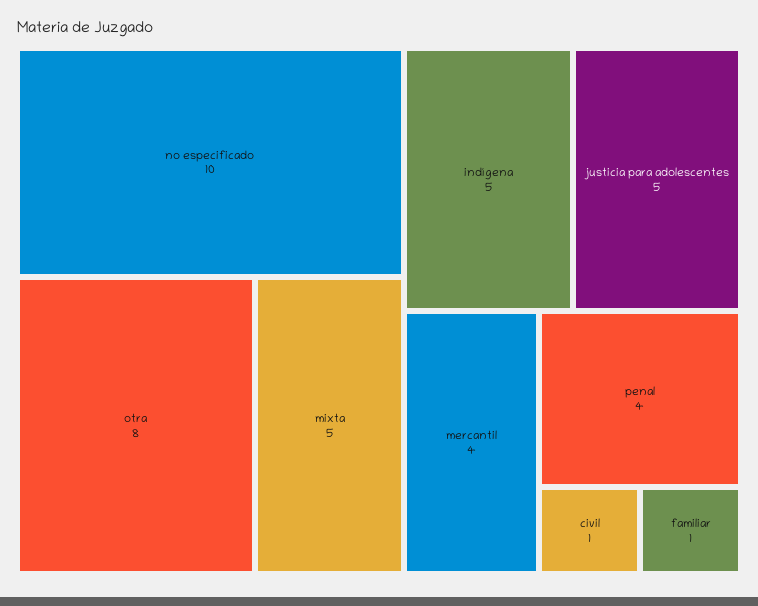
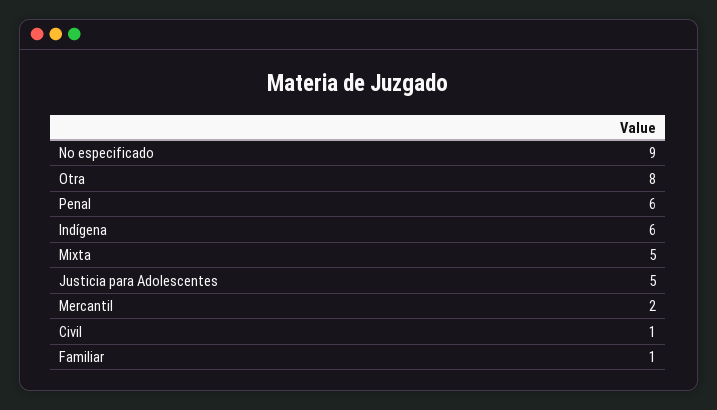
  {
-   "no especificado": 10,
+   "no especificado": 9,
    "otra": 8,
    "mixta": 5,
-   "indígena": 5,
+   "indígena": 6,
    "justicia para adolescentes": 5,
-   "mercantil": 4,
+   "mercantil": 2,
-   "penal": 4,
+   "penal": 6,
    "civil": 1,
    "familiar": 1
  }

